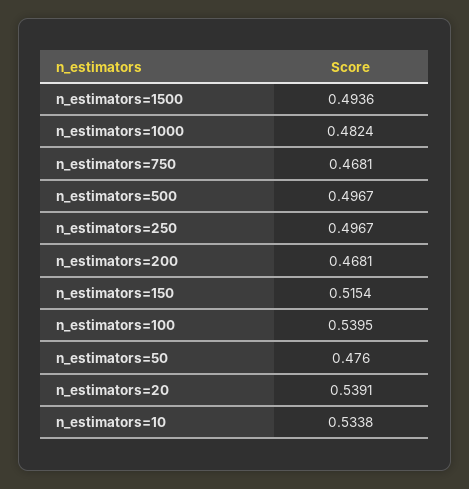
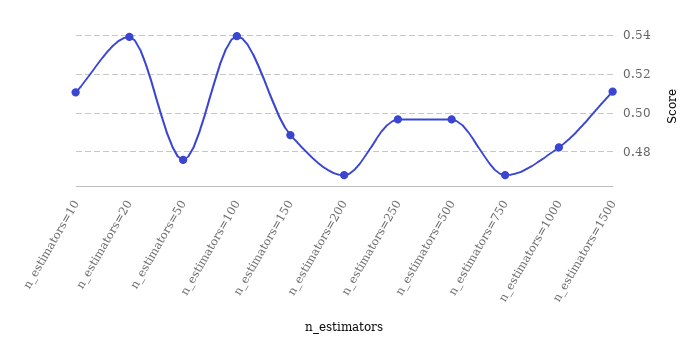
  {
-   "n_estimators=1500": 0.4936,
+   "n_estimators=1500": 0.51,
    "n_estimators=1000": 0.4824,
    "n_estimators=750": 0.4681,
    "n_estimators=500": 0.4967,
    "n_estimators=250": 0.4967,
    "n_estimators=200": 0.4681,
-   "n_estimators=150": 0.5154,
+   "n_estimators=150": 0.49,
    "n_estimators=100": 0.5395,
    "n_estimators=50": 0.476,
    "n_estimators=20": 0.5391,
-   "n_estimators=10": 0.5338
+   "n_estimators=10": 0.51
  }

